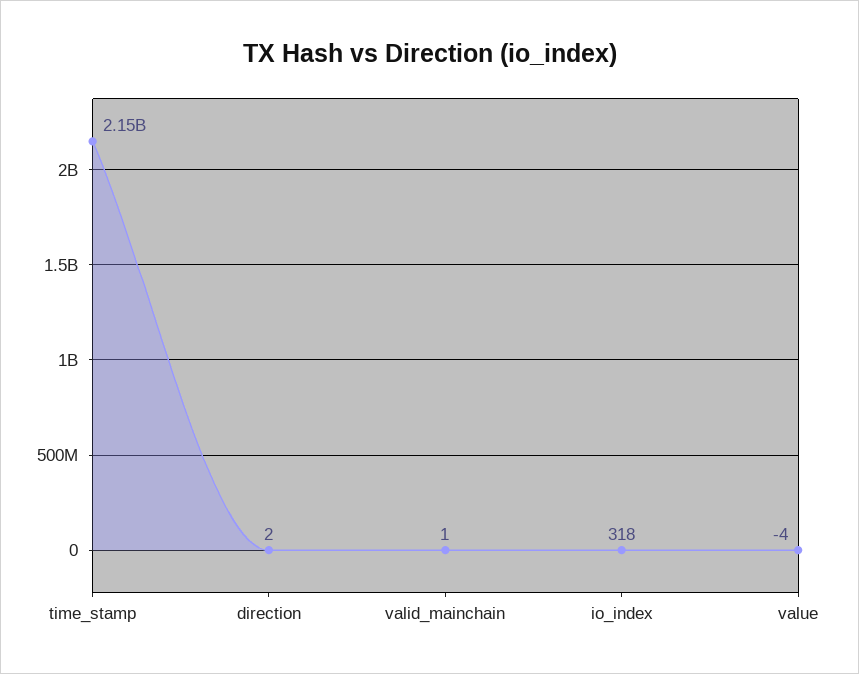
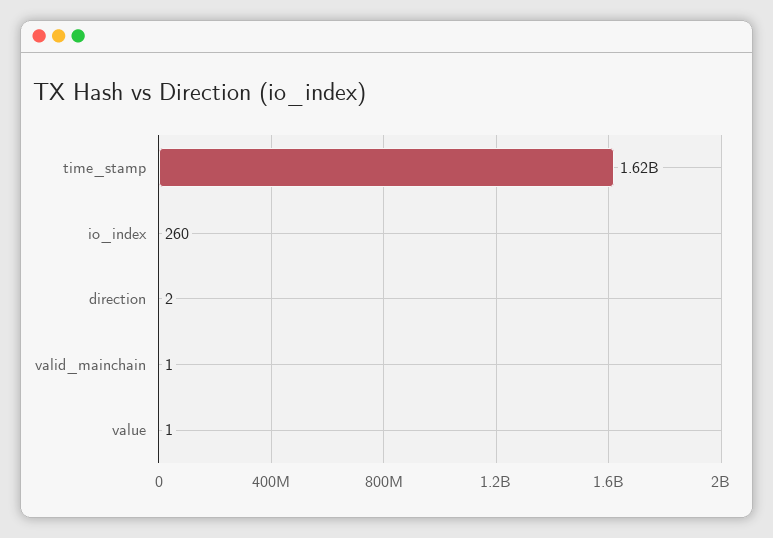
  {
-   "time_stamp": 2150000000,
+   "time_stamp": 1620000000,
    "direction": 2,
    "valid_mainchain": 1,
-   "io_index": 318,
+   "io_index": 260,
-   "value": -4
+   "value": 1
  }

